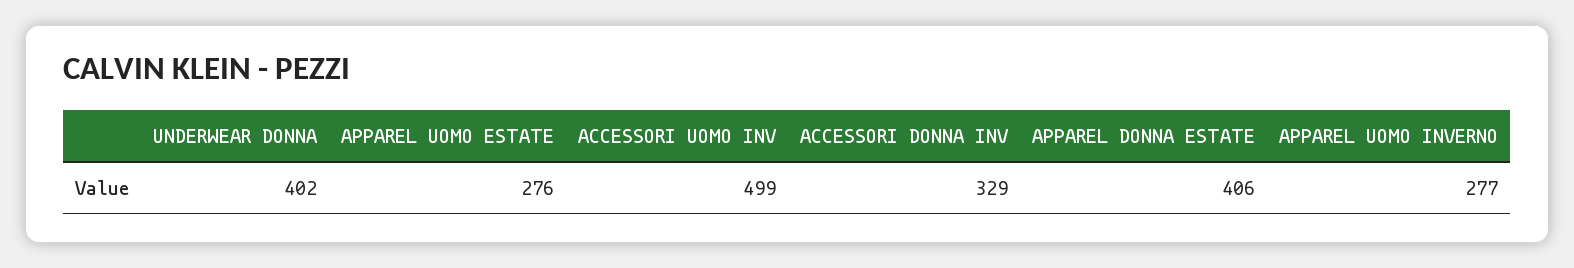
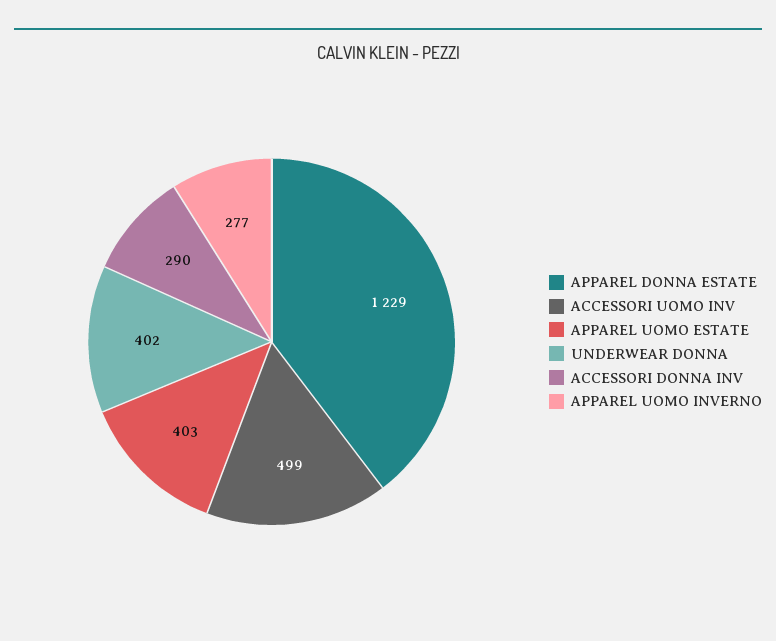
  {
    "UNDERWEAR DONNA": 402,
-   "APPAREL UOMO ESTATE": 276,
+   "APPAREL UOMO ESTATE": 403,
    "ACCESSORI UOMO INV": 499,
-   "ACCESSORI DONNA INV": 329,
+   "ACCESSORI DONNA INV": 290,
-   "APPAREL DONNA ESTATE": 406,
+   "APPAREL DONNA ESTATE": 1229,
    "APPAREL UOMO INVERNO": 277
  }

